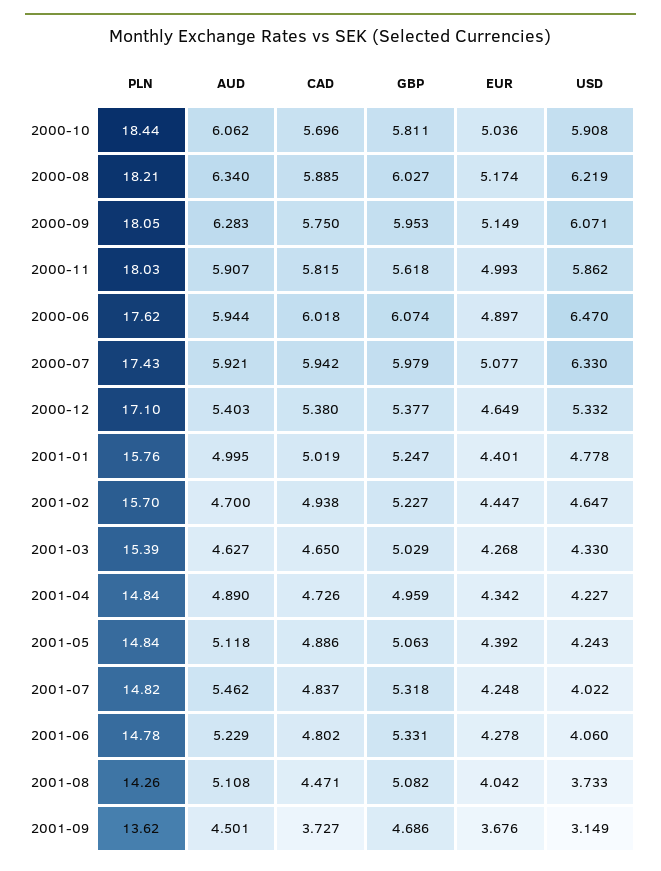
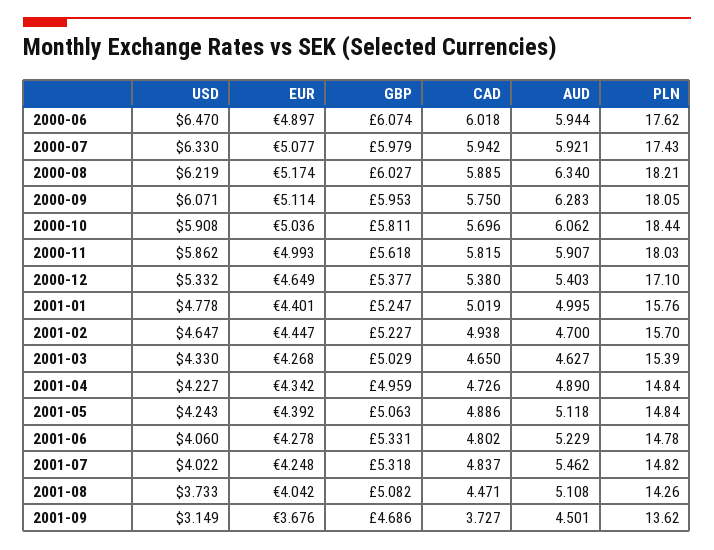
  {
    "PLN": {
      "2000-10": 18.44,
      "2000-08": 18.21,
      "2000-09": 18.05,
      "2000-11": 18.03,
      "2000-06": 17.62,
      "2000-07": 17.43,
      "2000-12": 17.1,
      "2001-01": 15.76,
      "2001-02": 15.7,
      "2001-03": 15.39,
      "2001-04": 14.84,
      "2001-05": 14.84,
      "2001-07": 14.82,
      "2001-06": 14.78,
      "2001-08": 14.26,
      "2001-09": 13.62
    },
    "AUD": {
      "2000-10": 6.062,
      "2000-08": 6.34,
      "2000-09": 6.283,
      "2000-11": 5.907,
      "2000-06": 5.944,
      "2000-07": 5.921,
      "2000-12": 5.403,
      "2001-01": 4.995,
      "2001-02": 4.7,
      "2001-03": 4.627,
      "2001-04": 4.89,
      "2001-05": 5.118,
      "2001-07": 5.462,
      "2001-06": 5.229,
      "2001-08": 5.108,
      "2001-09": 4.501
    },
    "CAD": {
      "2000-10": 5.696,
      "2000-08": 5.885,
      "2000-09": 5.75,
      "2000-11": 5.815,
      "2000-06": 6.018,
      "2000-07": 5.942,
      "2000-12": 5.38,
      "2001-01": 5.019,
      "2001-02": 4.938,
      "2001-03": 4.65,
      "2001-04": 4.726,
      "2001-05": 4.886,
      "2001-07": 4.837,
      "2001-06": 4.802,
      "2001-08": 4.471,
      "2001-09": 3.727
    },
    "GBP": {
      "2000-10": 5.811,
      "2000-08": 6.027,
      "2000-09": 5.953,
      "2000-11": 5.618,
      "2000-06": 6.074,
      "2000-07": 5.979,
      "2000-12": 5.377,
      "2001-01": 5.247,
      "2001-02": 5.227,
      "2001-03": 5.029,
      "2001-04": 4.959,
      "2001-05": 5.063,
      "2001-07": 5.318,
      "2001-06": 5.331,
      "2001-08": 5.082,
      "2001-09": 4.686
    },
    "EUR": {
      "2000-10": 5.036,
      "2000-08": 5.174,
-     "2000-09": 5.149,
+     "2000-09": 5.114,
      "2000-11": 4.993,
      "2000-06": 4.897,
      "2000-07": 5.077,
      "2000-12": 4.649,
      "2001-01": 4.401,
      "2001-02": 4.447,
      "2001-03": 4.268,
      "2001-04": 4.342,
      "2001-05": 4.392,
      "2001-07": 4.248,
      "2001-06": 4.278,
      "2001-08": 4.042,
      "2001-09": 3.676
    },
    "USD": {
      "2000-10": 5.908,
      "2000-08": 6.219,
      "2000-09": 6.071,
      "2000-11": 5.862,
      "2000-06": 6.47,
      "2000-07": 6.33,
      "2000-12": 5.332,
      "2001-01": 4.778,
      "2001-02": 4.647,
      "2001-03": 4.33,
      "2001-04": 4.227,
      "2001-05": 4.243,
      "2001-07": 4.022,
      "2001-06": 4.06,
      "2001-08": 3.733,
      "2001-09": 3.149
    }
  }

